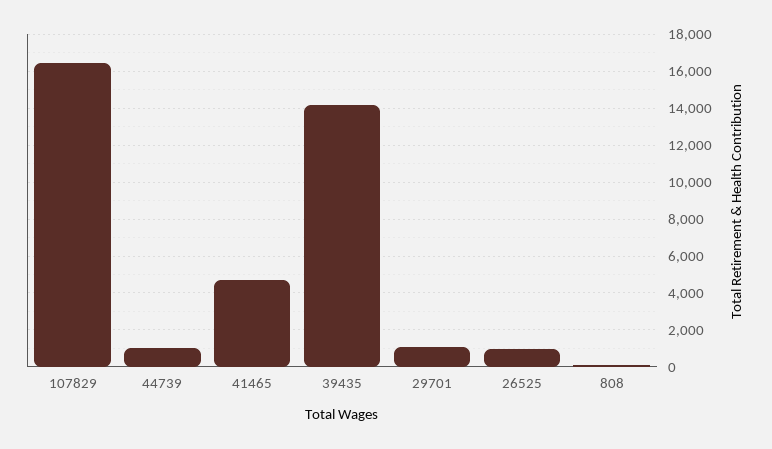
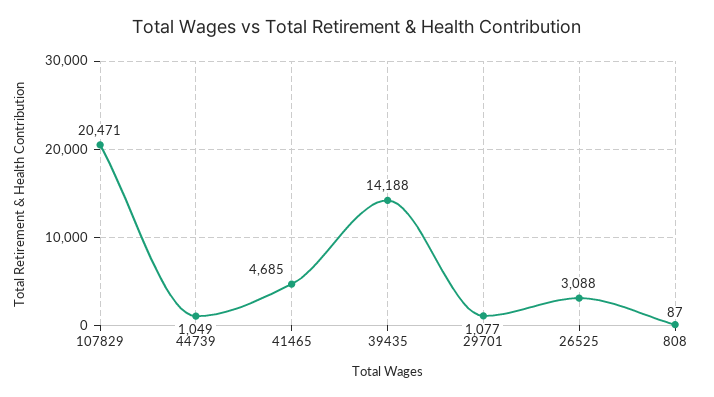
  {
-   "107829": 16500,
+   "107829": 20471,
    "44739": 1049,
    "41465": 4685,
    "39435": 14188,
    "29701": 1077,
-   "26525": 1000,
+   "26525": 3088,
    "808": 87
  }

